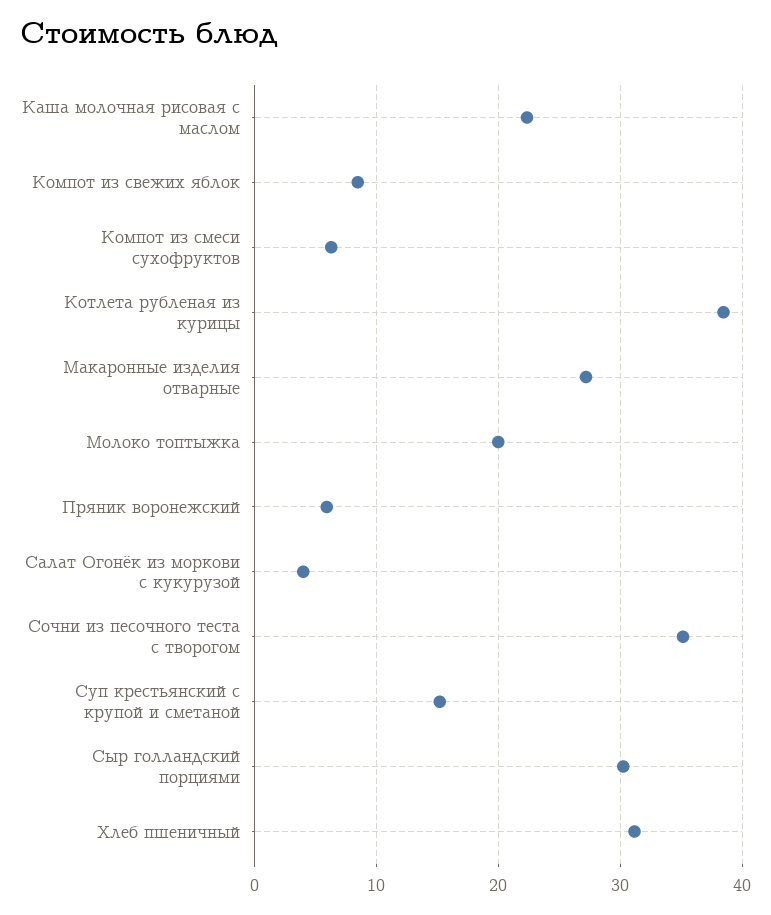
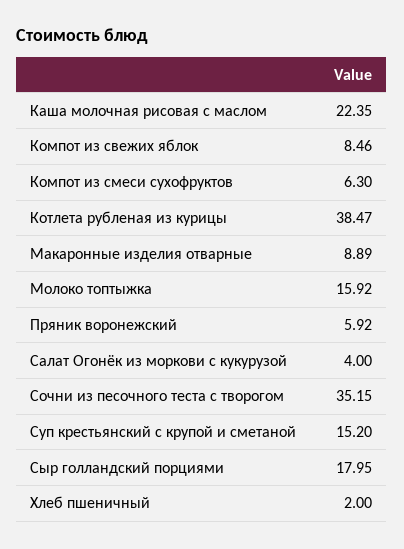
  {
    "Каша молочная рисовая с маслом": 22.35,
    "Компот из свежих яблок": 8.46,
    "Компот из смеси сухофруктов": 6.3,
    "Котлета рубленая из курицы": 38.47,
-   "Макаронные изделия отварные": 27,
+   "Макаронные изделия отварные": 8.89,
-   "Молоко топтыжка": 20,
+   "Молоко топтыжка": 15.92,
    "Пряник воронежский": 5.92,
    "Салат Огонёк из моркови с кукурузой": 4,
    "Сочни из песочного теста с творогом": 35.15,
    "Суп крестьянский с крупой и сметаной": 15.2,
-   "Сыр голландский порциями": 30,
+   "Сыр голландский порциями": 17.95,
-   "Хлеб пшеничный": 31
+   "Хлеб пшеничный": 2
  }

